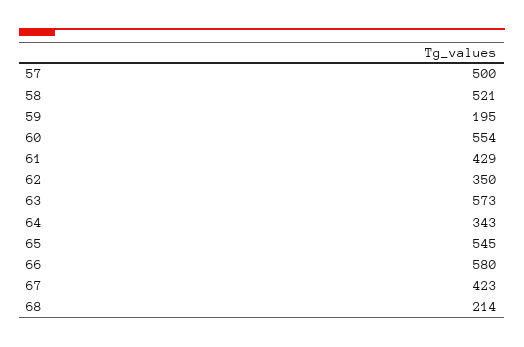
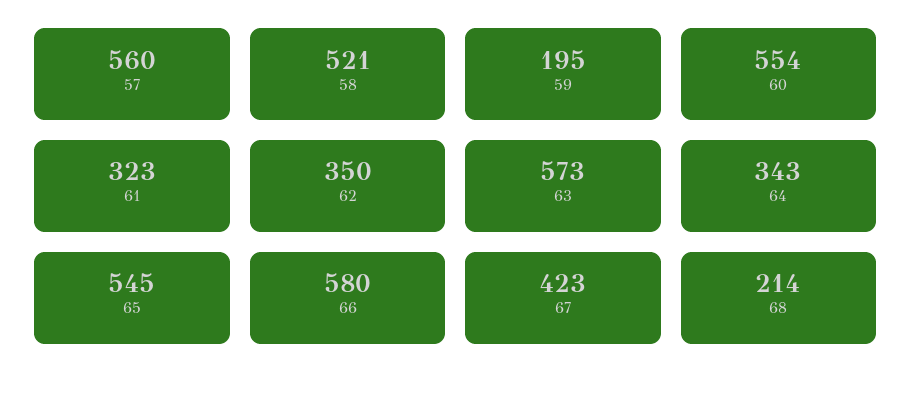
  {
-   "57": 500,
+   "57": 560,
    "58": 521,
    "59": 195,
    "60": 554,
-   "61": 429,
+   "61": 323,
    "62": 350,
    "63": 573,
    "64": 343,
    "65": 545,
    "66": 580,
    "67": 423,
    "68": 214
  }

